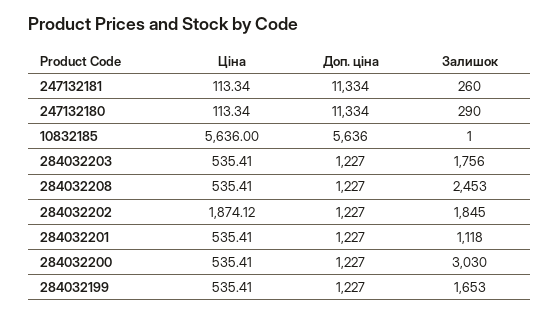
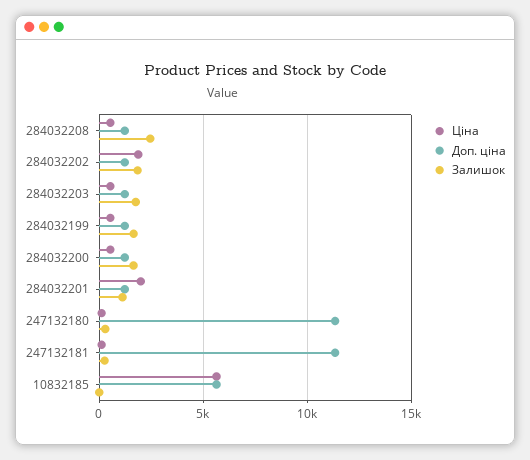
  {
    "Ціна": {
      "247132181": 113.34,
      "247132180": 113.34,
      "10832185": 5636,
      "284032203": 535.41,
      "284032208": 535.41,
      "284032202": 1874.12,
-     "284032201": 535.41,
+     "284032201": 2000,
      "284032200": 535.41,
      "284032199": 535.41
    },
    "Доп. ціна": {
      "247132181": 11334,
      "247132180": 11334,
      "10832185": 5636,
      "284032203": 1227,
      "284032208": 1227,
      "284032202": 1227,
      "284032201": 1227,
      "284032200": 1227,
      "284032199": 1227
    },
    "Залишок": {
      "247132181": 260,
      "247132180": 290,
      "10832185": 1,
      "284032203": 1756,
      "284032208": 2453,
      "284032202": 1845,
      "284032201": 1118,
-     "284032200": 3030,
+     "284032200": 1500,
      "284032199": 1653
    }
  }

